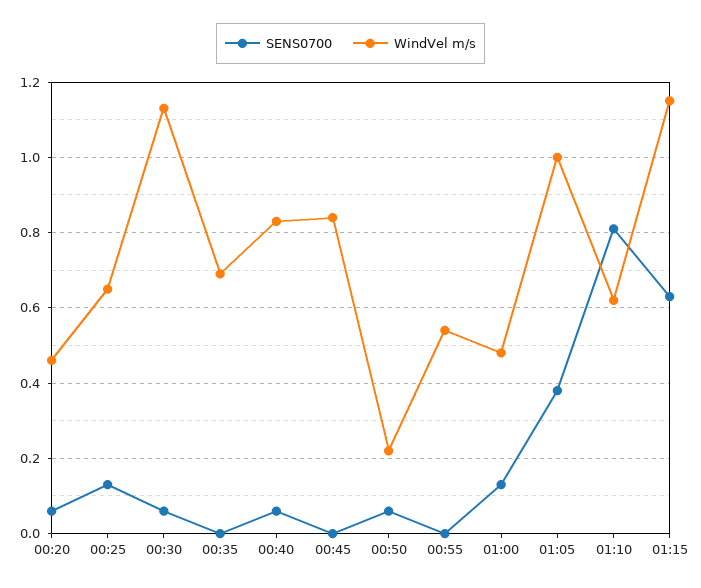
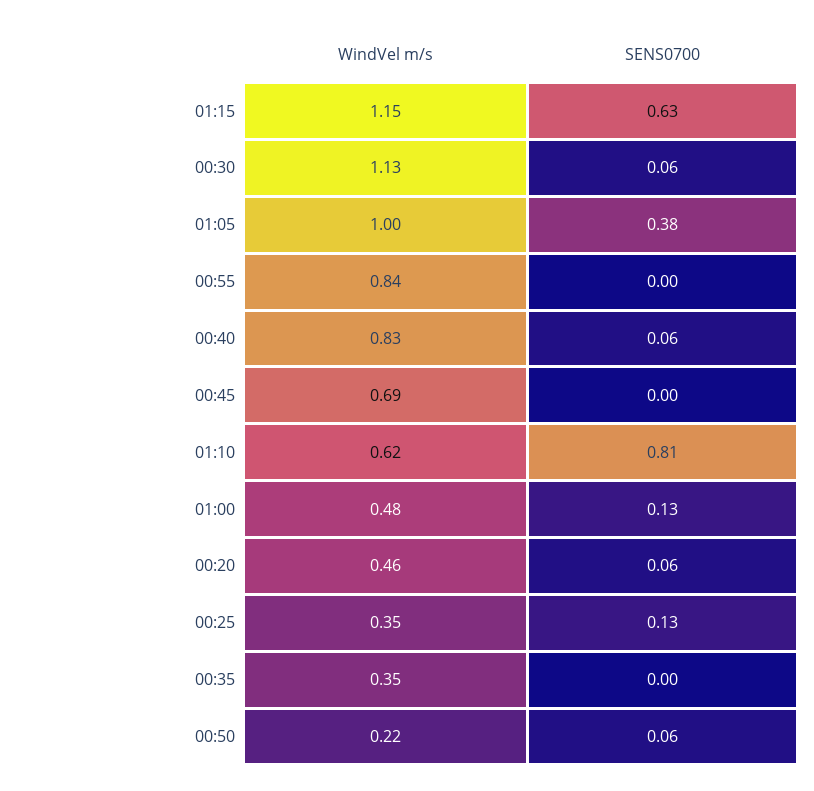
  {
    "SENS0700": {
      "00:20": 0.06,
      "00:25": 0.13,
      "00:30": 0.06,
      "00:35": 0,
      "00:40": 0.06,
      "00:45": 0,
      "00:50": 0.06,
      "00:55": 0,
      "01:00": 0.13,
      "01:05": 0.38,
      "01:10": 0.81,
      "01:15": 0.63
    },
    "WindVel m/s": {
      "00:20": 0.46,
-     "00:25": 0.65,
+     "00:25": 0.35,
      "00:30": 1.13,
-     "00:35": 0.7,
+     "00:35": 0.35,
      "00:40": 0.83,
-     "00:45": 0.85,
+     "00:45": 0.69,
      "00:50": 0.22,
-     "00:55": 0.55,
+     "00:55": 0.84,
      "01:00": 0.48,
      "01:05": 1,
      "01:10": 0.62,
      "01:15": 1.15
    }
  }

